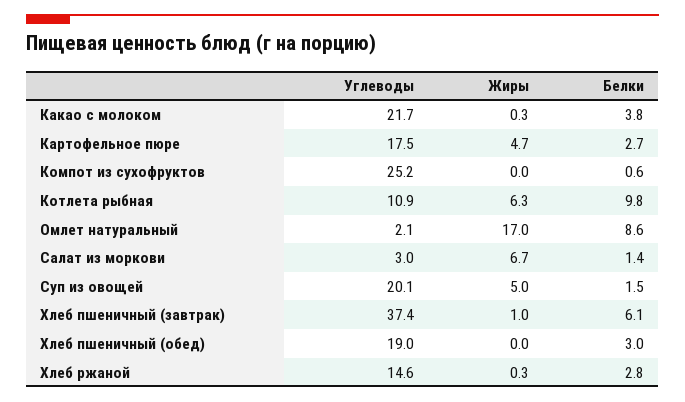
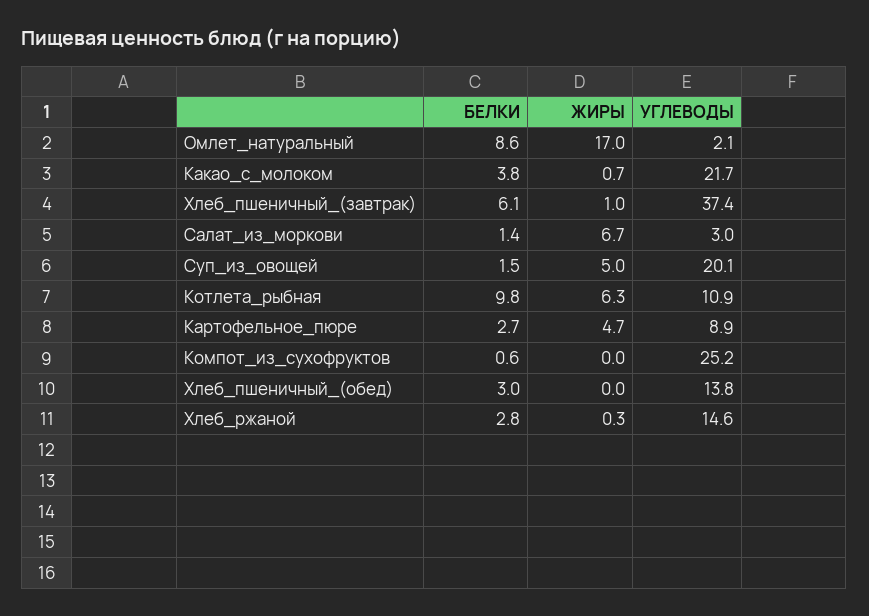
  {
    "Углеводы": {
      "Какао с молоком": 21.7,
-     "Картофельное пюре": 17.5,
+     "Картофельное пюре": 8.9,
      "Компот из сухофруктов": 25.2,
      "Котлета рыбная": 10.9,
      "Омлет натуральный": 2.1,
      "Салат из моркови": 3,
      "Суп из овощей": 20.1,
      "Хлеб пшеничный (завтрак)": 37.4,
-     "Хлеб пшеничный (обед)": 19,
+     "Хлеб пшеничный (обед)": 13.8,
      "Хлеб ржаной": 14.6
    },
    "Жиры": {
-     "Какао с молоком": 0.3,
+     "Какао с молоком": 0.7,
      "Картофельное пюре": 4.7,
      "Компот из сухофруктов": 0,
      "Котлета рыбная": 6.3,
      "Омлет натуральный": 17,
      "Салат из моркови": 6.7,
      "Суп из овощей": 5,
      "Хлеб пшеничный (завтрак)": 1,
      "Хлеб пшеничный (обед)": 0,
      "Хлеб ржаной": 0.3
    },
    "Белки": {
      "Какао с молоком": 3.8,
      "Картофельное пюре": 2.7,
      "Компот из сухофруктов": 0.6,
      "Котлета рыбная": 9.8,
      "Омлет натуральный": 8.6,
      "Салат из моркови": 1.4,
      "Суп из овощей": 1.5,
      "Хлеб пшеничный (завтрак)": 6.1,
      "Хлеб пшеничный (обед)": 3,
      "Хлеб ржаной": 2.8
    }
  }

